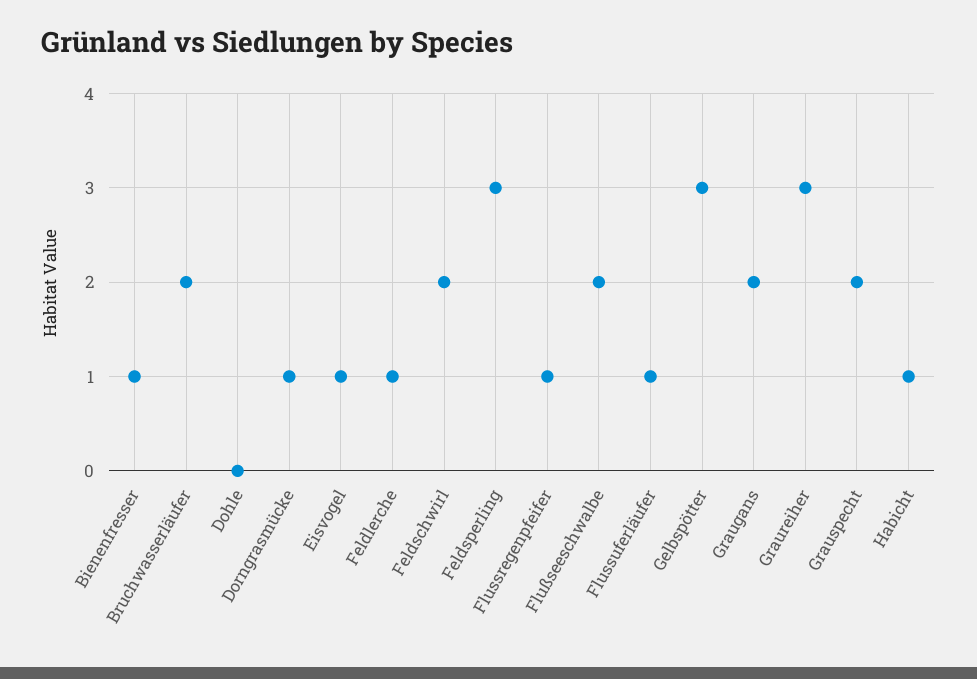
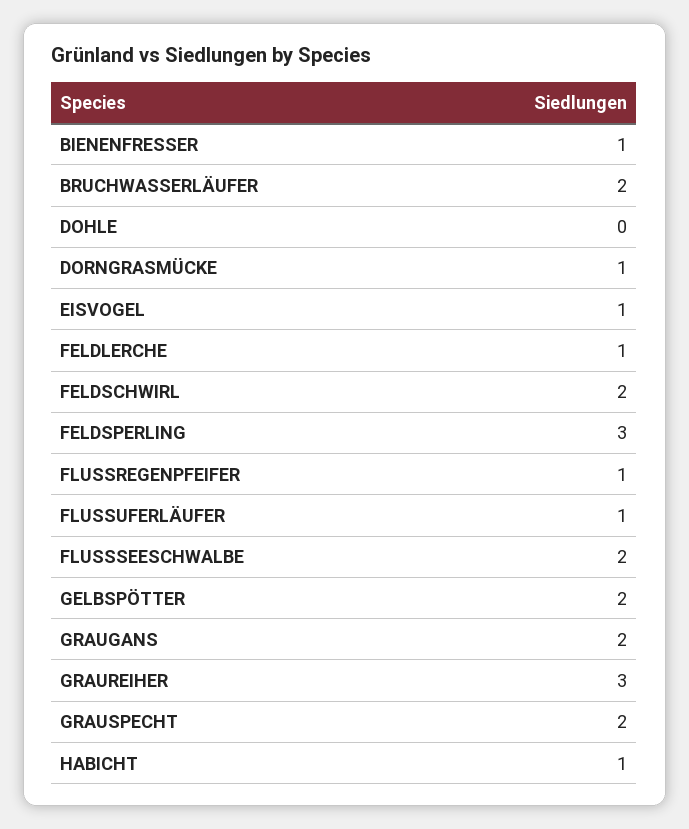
  {
    "Bienenfresser": 1,
    "Bruchwasserläufer": 2,
    "Dohle": 0,
    "Dorngrasmücke": 1,
    "Eisvogel": 1,
    "Feldlerche": 1,
    "Feldschwirl": 2,
    "Feldsperling": 3,
    "Flussregenpfeifer": 1,
    "Flußseeschwalbe": 2,
    "Flussuferläufer": 1,
-   "Gelbspötter": 3,
+   "Gelbspötter": 2,
    "Graugans": 2,
    "Graureiher": 3,
    "Grauspecht": 2,
    "Habicht": 1
  }

